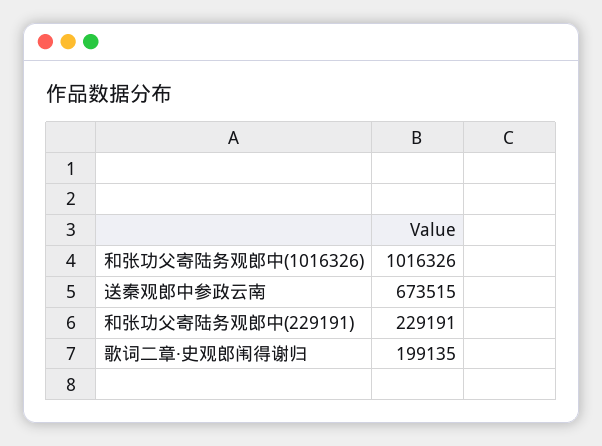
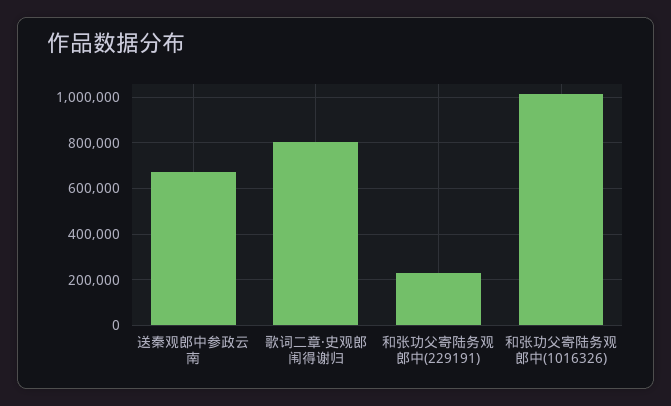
  {
    "和张功父寄陆务观郎中(1016326)": 1016326,
    "送秦观郎中参政云南": 673515,
    "和张功父寄陆务观郎中(229191)": 229191,
-   "歌词二章·史观郎闱得谢归": 199135
+   "歌词二章·史观郎闱得谢归": 800000
  }

